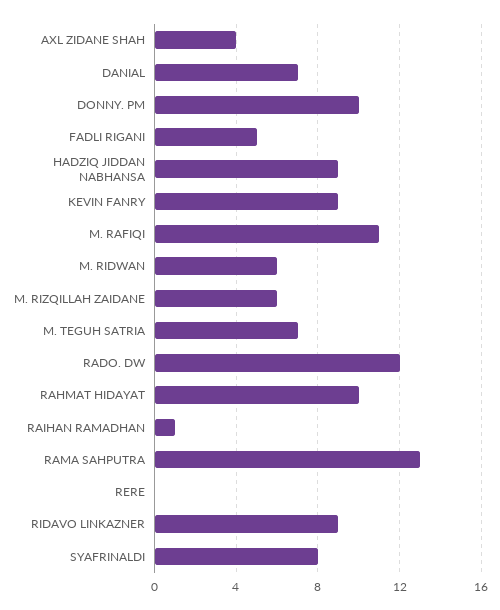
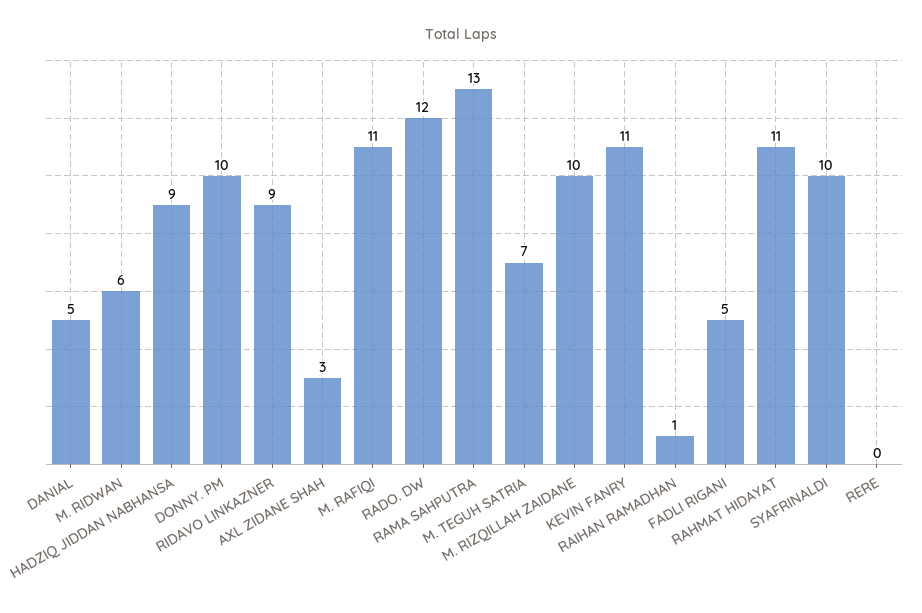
  {
-   "AXL ZIDANE SHAH": 4,
+   "AXL ZIDANE SHAH": 3,
-   "DANIAL": 7,
+   "DANIAL": 5,
    "DONNY. PM": 10,
    "FADLI RIGANI": 5,
    "HADZIQ JIDDAN NABHANSA": 9,
-   "KEVIN FANRY": 9,
+   "KEVIN FANRY": 11,
    "M. RAFIQI": 11,
    "M. RIDWAN": 6,
-   "M. RIZQILLAH ZAIDANE": 6,
+   "M. RIZQILLAH ZAIDANE": 10,
    "M. TEGUH SATRIA": 7,
    "RADO. DW": 12,
-   "RAHMAT HIDAYAT": 10,
+   "RAHMAT HIDAYAT": 11,
    "RAIHAN RAMADHAN": 1,
    "RAMA SAHPUTRA": 13,
    "RERE": 0,
    "RIDAVO LINKAZNER": 9,
-   "SYAFRINALDI": 8
+   "SYAFRINALDI": 10
  }

